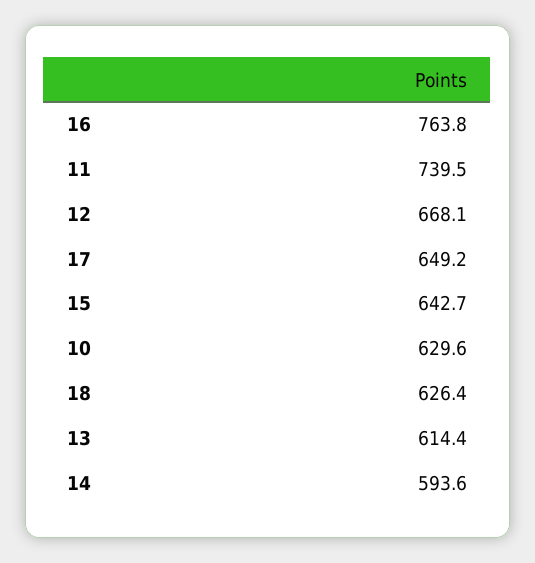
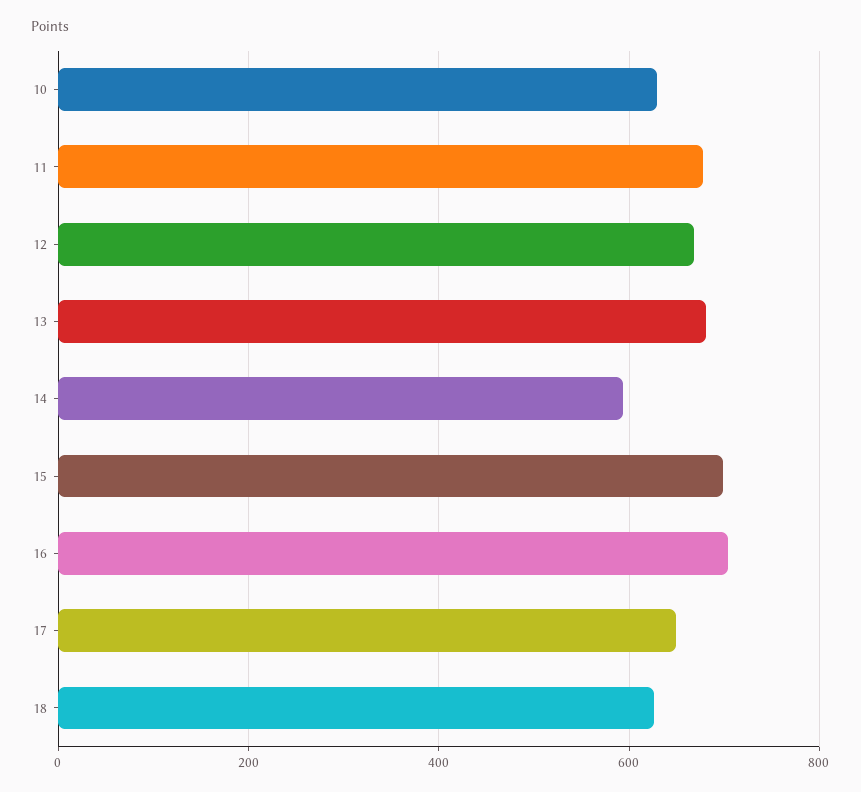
  {
-   "16": 763.8,
+   "16": 700,
-   "11": 739.5,
+   "11": 680,
    "12": 668.1,
    "17": 649.2,
-   "15": 642.7,
+   "15": 700,
    "10": 629.6,
    "18": 626.4,
-   "13": 614.4,
+   "13": 680,
    "14": 593.6
  }

